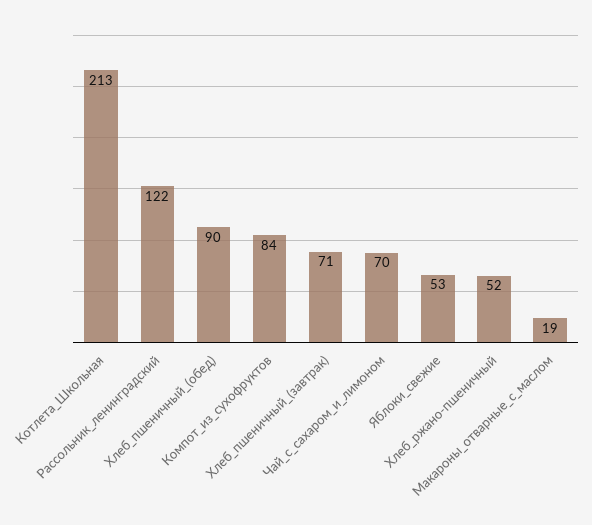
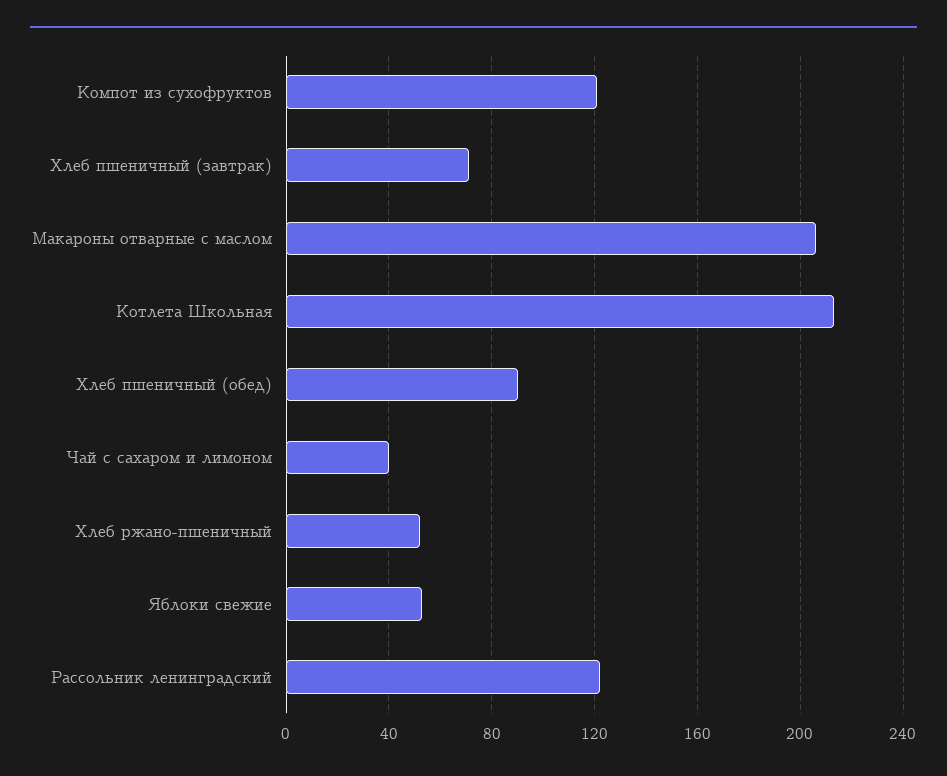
  {
    "Котлета_Школьная": 213,
    "Рассольник_ленинградский": 122,
    "Хлеб_пшеничный_(обед)": 90,
-   "Компот_из_сухофруктов": 84,
+   "Компот_из_сухофруктов": 120,
    "Хлеб_пшеничный_(завтрак)": 71,
-   "Чай_с_сахаром_и_лимоном": 70,
+   "Чай_с_сахаром_и_лимоном": 40,
    "Яблоки_свежие": 53,
    "Хлеб_ржано-пшеничный": 52,
-   "Макароны_отварные_с_маслом": 19
+   "Макароны_отварные_с_маслом": 205
  }

